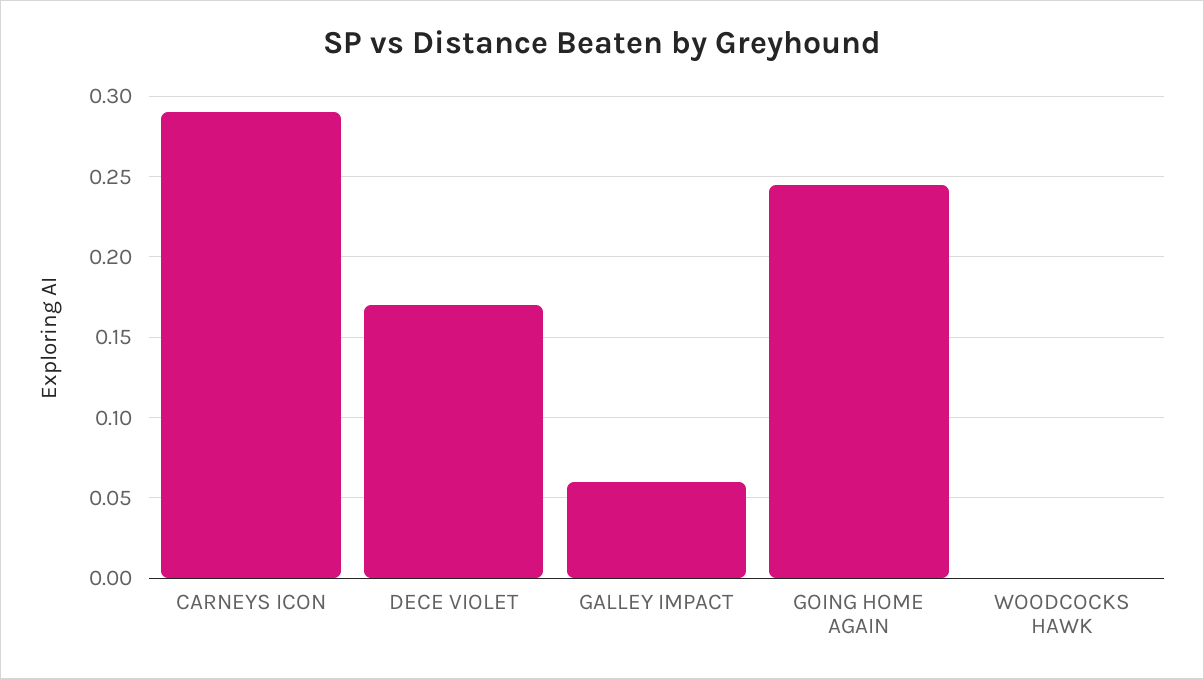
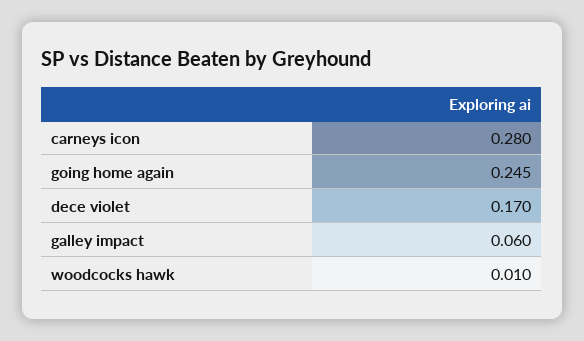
  {
-   "CARNEYS ICON": 0.29,
+   "CARNEYS ICON": 0.28,
    "DECE VIOLET": 0.17,
    "GALLEY IMPACT": 0.06,
    "GOING HOME AGAIN": 0.245,
-   "WOODCOCKS HAWK": 0
+   "WOODCOCKS HAWK": 0.01
  }

